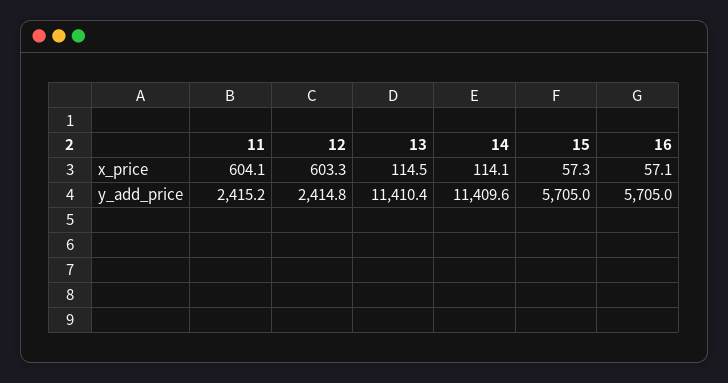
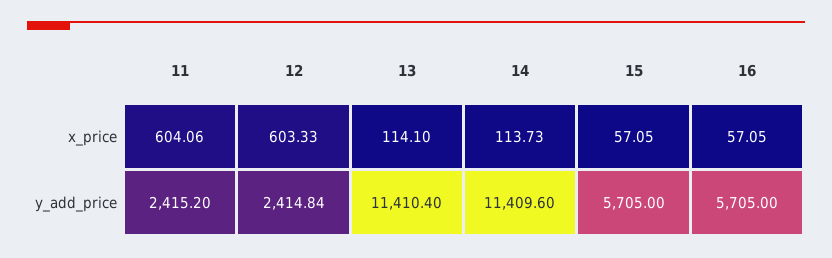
  {
    "11": {
      "x_price": 604.06,
      "y_add_price": 2415.2
    },
    "12": {
      "x_price": 603.33,
      "y_add_price": 2414.84
    },
    "13": {
-     "x_price": 114.5,
+     "x_price": 114.1,
      "y_add_price": 11410.4
    },
    "14": {
-     "x_price": 114.1,
+     "x_price": 113.73,
      "y_add_price": 11409.6
    },
    "15": {
-     "x_price": 57.3,
+     "x_price": 57.05,
      "y_add_price": 5705
    },
    "16": {
      "x_price": 57.05,
      "y_add_price": 5705
    }
  }

